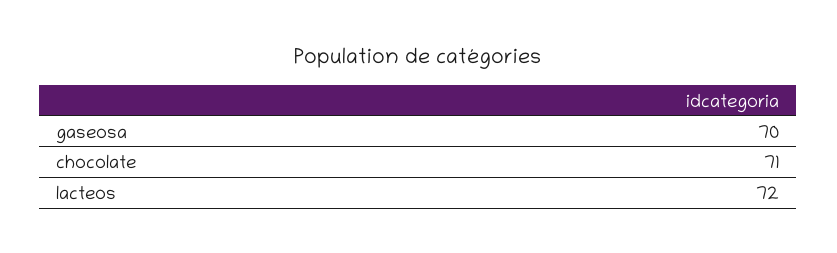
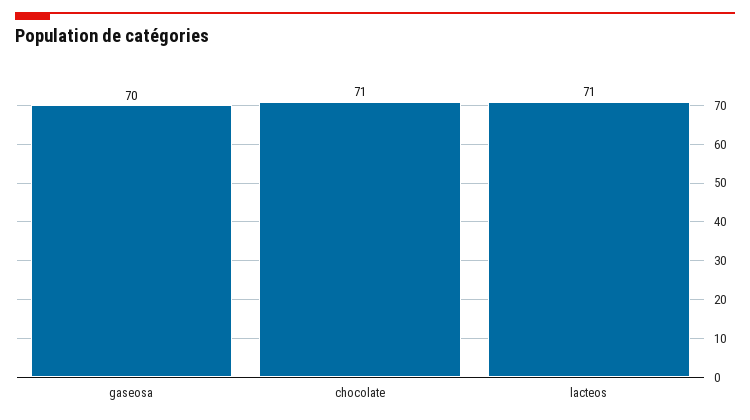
  {
    "gaseosa": 70,
    "chocolate": 71,
-   "lacteos": 72
+   "lacteos": 71
  }

